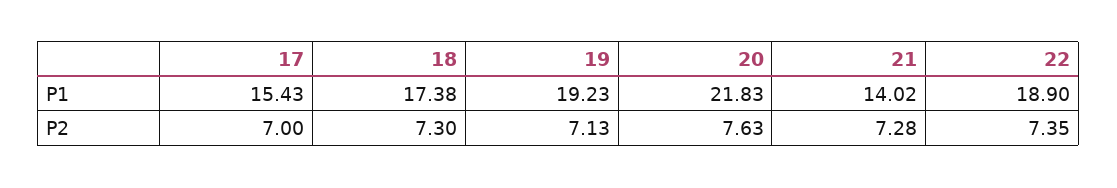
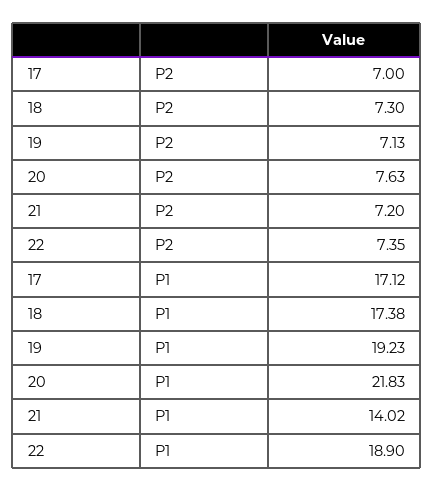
  {
    "17": {
-     "P1": 15.43,
+     "P1": 17.12,
      "P2": 7
    },
    "18": {
      "P1": 17.38,
      "P2": 7.3
    },
    "19": {
      "P1": 19.23,
      "P2": 7.13
    },
    "20": {
      "P1": 21.83,
      "P2": 7.63
    },
    "21": {
      "P1": 14.02,
-     "P2": 7.28
+     "P2": 7.2
    },
    "22": {
      "P1": 18.9,
      "P2": 7.35
    }
  }

